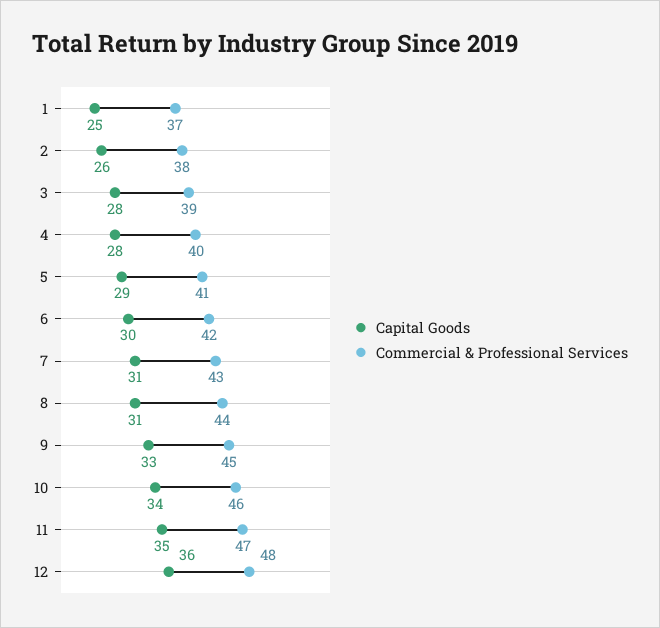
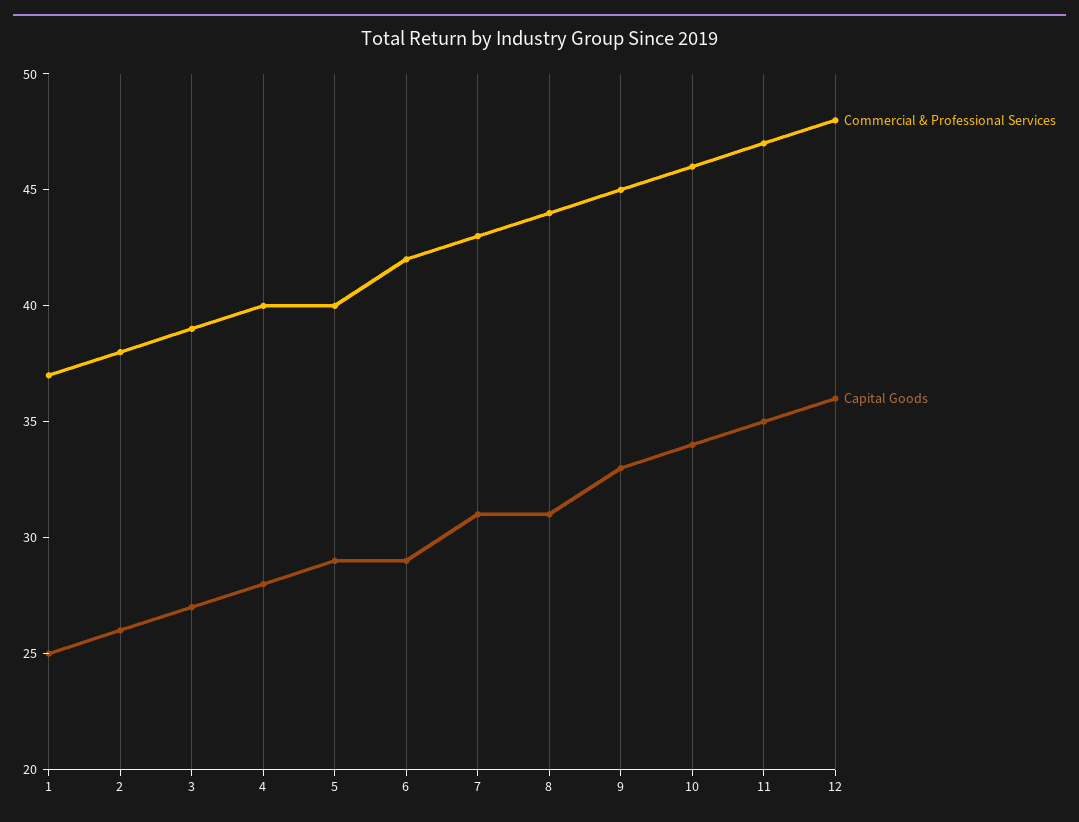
  {
    "Capital Goods": {
      "1": 25,
      "2": 26,
-     "3": 28,
+     "3": 27,
      "4": 28,
      "5": 29,
-     "6": 30,
+     "6": 29,
      "7": 31,
      "8": 31,
      "9": 33,
      "10": 34,
      "11": 35,
      "12": 36
    },
    "Commercial & Professional Services": {
      "1": 37,
      "2": 38,
      "3": 39,
      "4": 40,
-     "5": 41,
+     "5": 40,
      "6": 42,
      "7": 43,
      "8": 44,
      "9": 45,
      "10": 46,
      "11": 47,
      "12": 48
    }
  }

